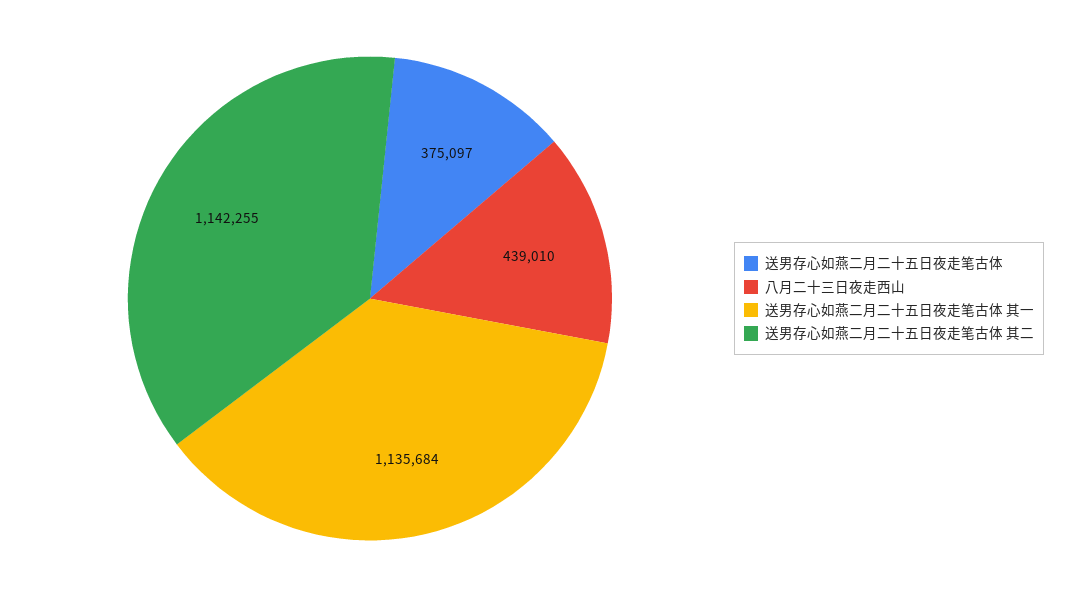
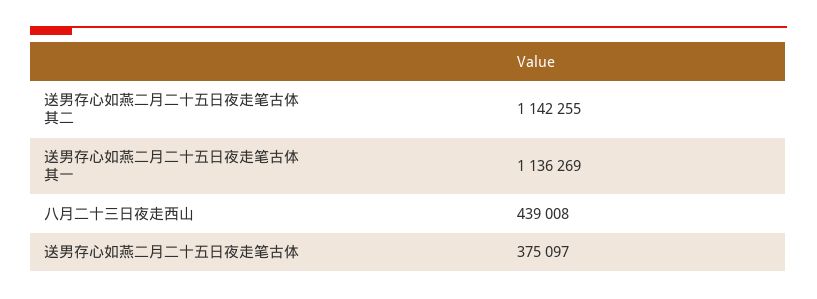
  {
    "送男存心如燕二月二十五日夜走笔古体": 375097,
-   "八月二十三日夜走西山": 439010,
+   "八月二十三日夜走西山": 439008,
-   "送男存心如燕二月二十五日夜走笔古体 其一": 1135684,
+   "送男存心如燕二月二十五日夜走笔古体 其一": 1136269,
    "送男存心如燕二月二十五日夜走笔古体 其二": 1142255
  }

